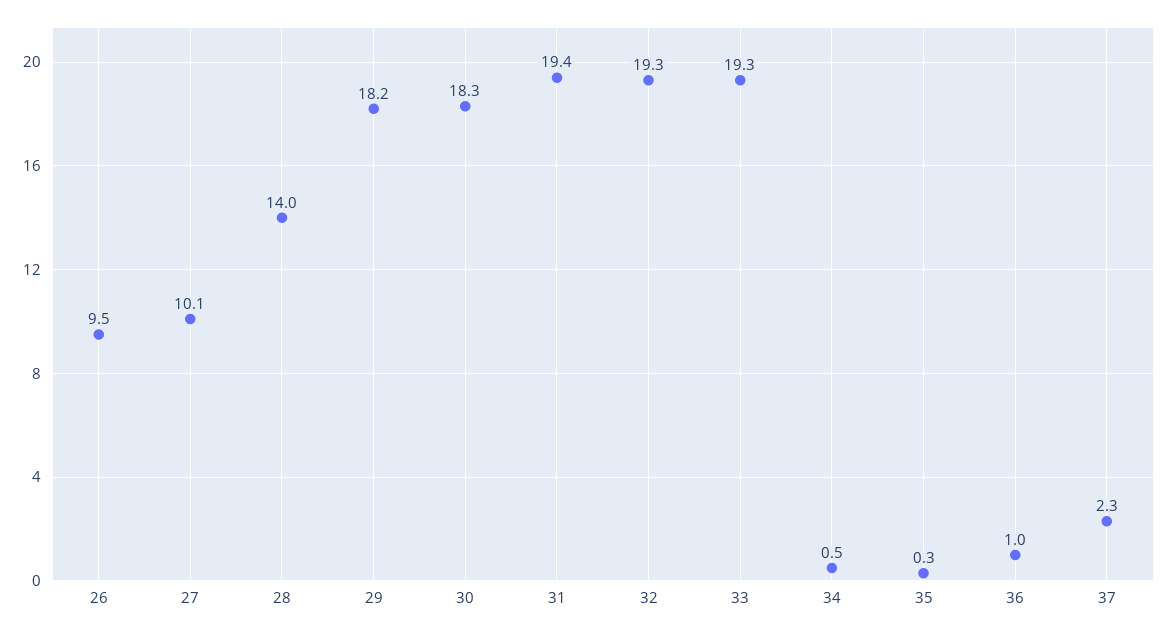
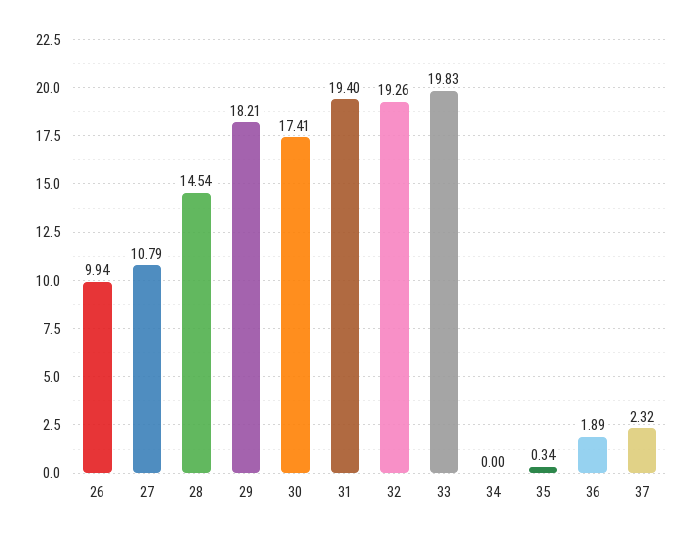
  {
-   "26": 9.5,
+   "26": 9.94,
-   "27": 10.1,
+   "27": 10.79,
-   "28": 14,
+   "28": 14.54,
    "29": 18.21,
-   "30": 18.3,
+   "30": 17.41,
    "31": 19.4,
    "32": 19.26,
-   "33": 19.3,
+   "33": 19.83,
-   "34": 0.5,
+   "34": 0,
    "35": 0.34,
-   "36": 1,
+   "36": 1.89,
    "37": 2.32
  }

